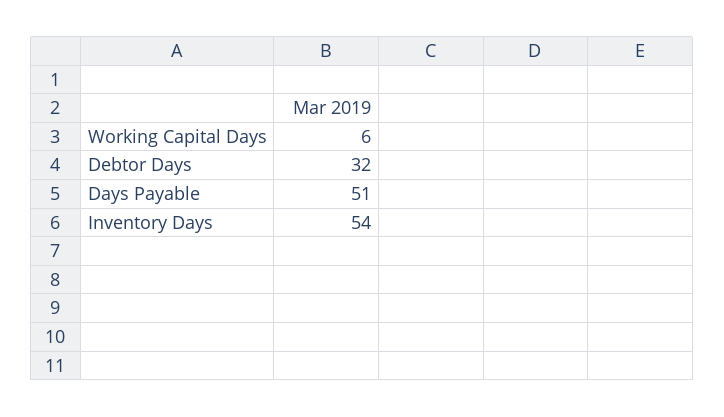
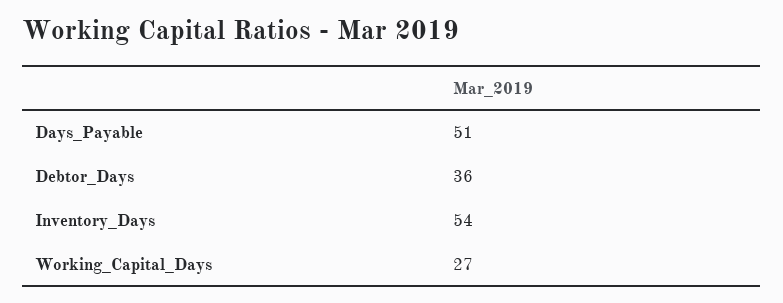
  {
-   "Working Capital Days": 6,
+   "Working Capital Days": 27,
-   "Debtor Days": 32,
+   "Debtor Days": 36,
    "Days Payable": 51,
    "Inventory Days": 54
  }

